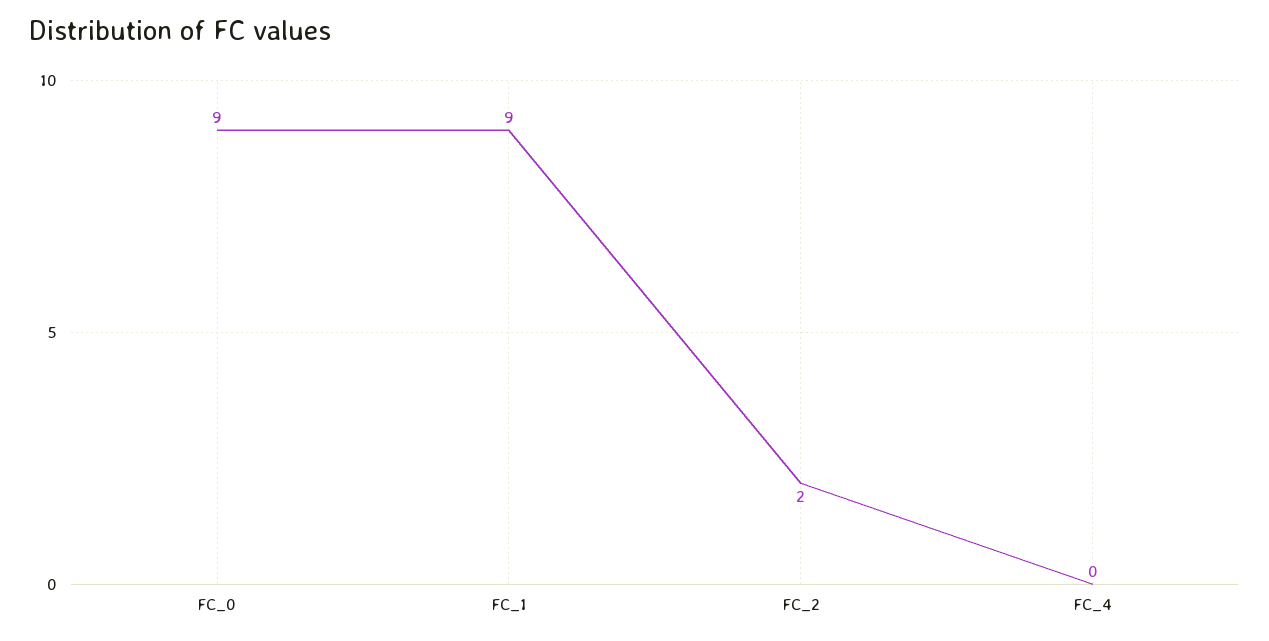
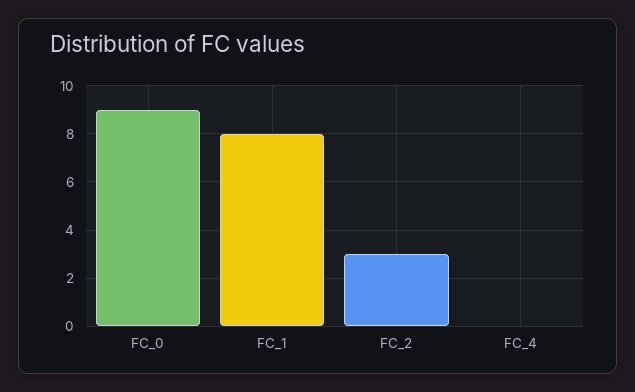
  {
    "FC_0": 9,
-   "FC_1": 9,
+   "FC_1": 8,
-   "FC_2": 2,
+   "FC_2": 3,
    "FC_4": 0
  }

